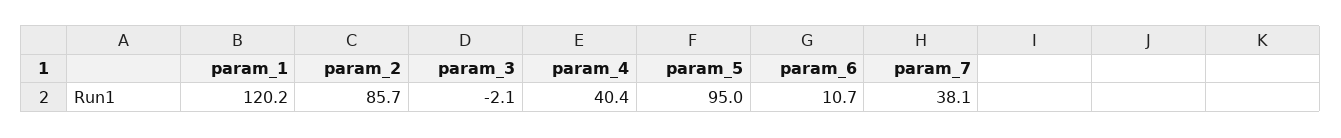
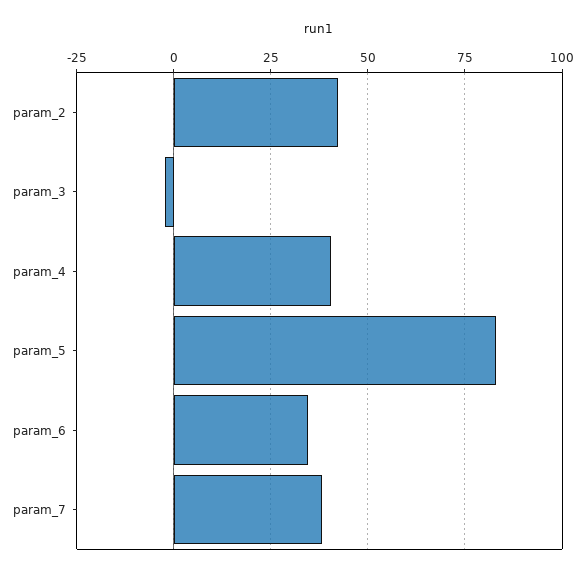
  {
-   "param_1": 120.2,
-   "param_2": 85.7,
+   "param_2": 42.5,
    "param_3": -2.1,
    "param_4": 40.4,
-   "param_5": 95,
+   "param_5": 82.5,
-   "param_6": 10.7,
+   "param_6": 35,
    "param_7": 38.1
  }

